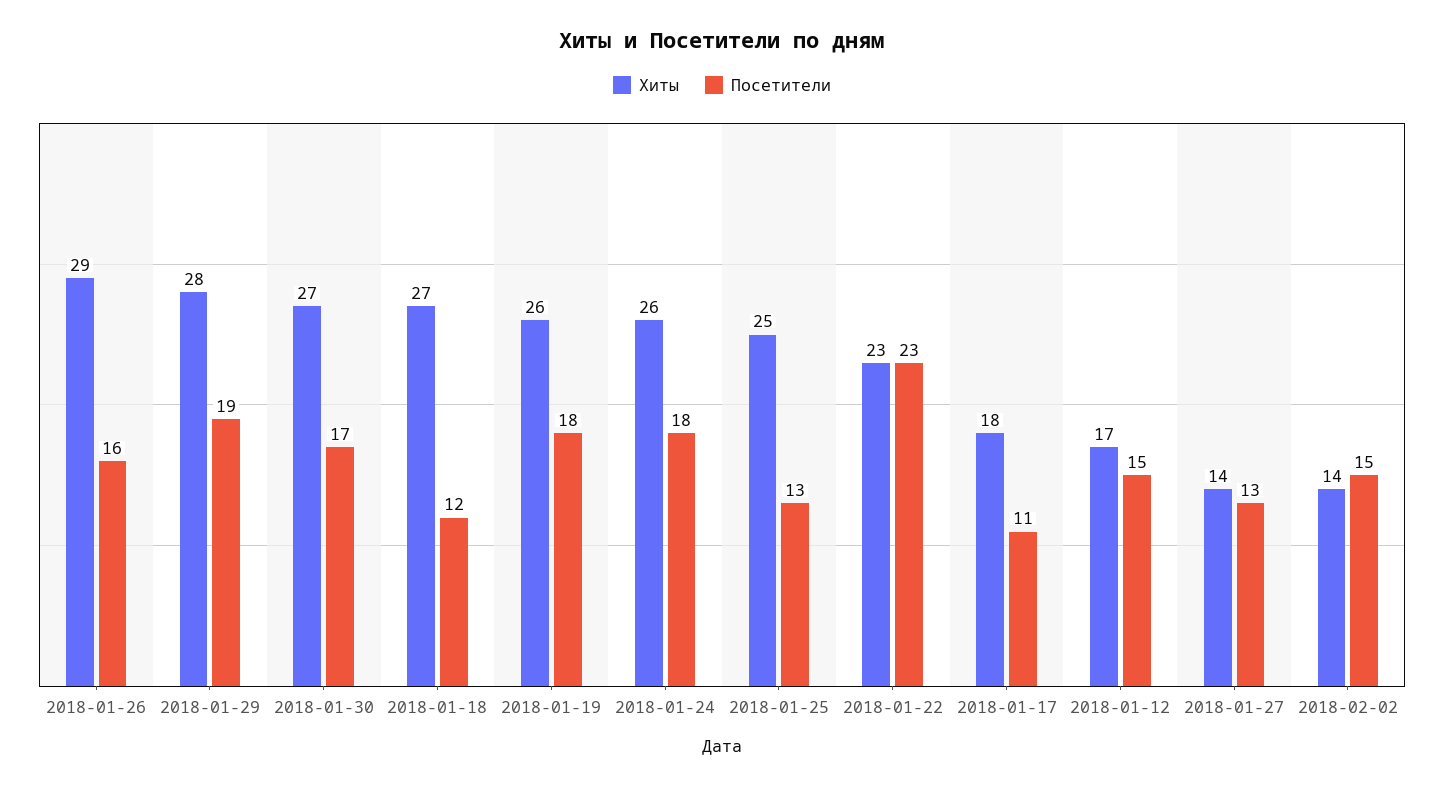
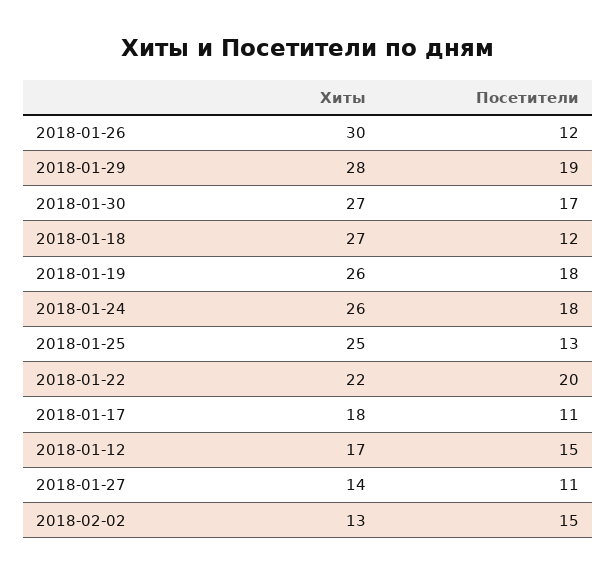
  {
    "Хиты": {
-     "2018-01-26": 29,
+     "2018-01-26": 30,
      "2018-01-29": 28,
      "2018-01-30": 27,
      "2018-01-18": 27,
      "2018-01-19": 26,
      "2018-01-24": 26,
      "2018-01-25": 25,
-     "2018-01-22": 23,
+     "2018-01-22": 22,
      "2018-01-17": 18,
      "2018-01-12": 17,
      "2018-01-27": 14,
-     "2018-02-02": 14
+     "2018-02-02": 13
    },
    "Посетители": {
-     "2018-01-26": 16,
+     "2018-01-26": 12,
      "2018-01-29": 19,
      "2018-01-30": 17,
      "2018-01-18": 12,
      "2018-01-19": 18,
      "2018-01-24": 18,
      "2018-01-25": 13,
-     "2018-01-22": 23,
+     "2018-01-22": 20,
      "2018-01-17": 11,
      "2018-01-12": 15,
-     "2018-01-27": 13,
+     "2018-01-27": 11,
      "2018-02-02": 15
    }
  }

